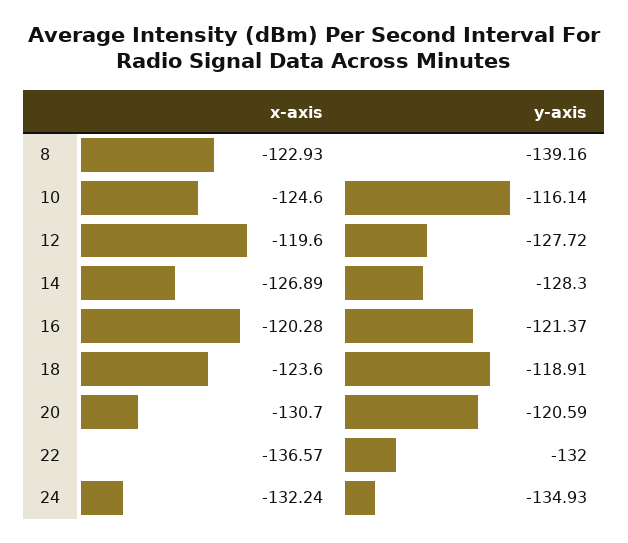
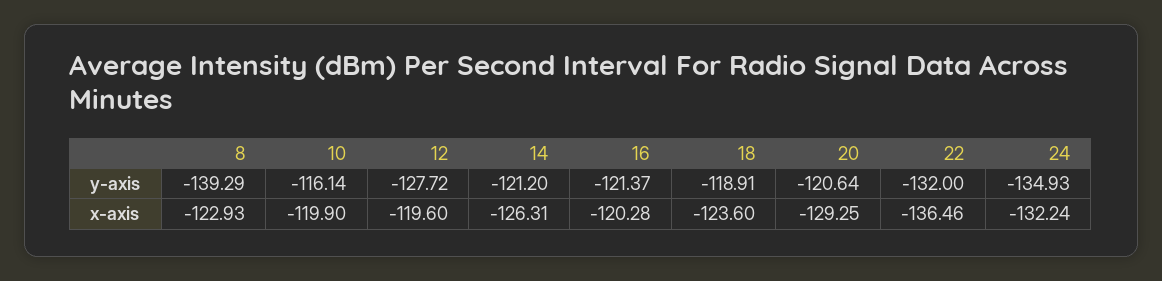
  {
    "x-axis": {
      "8": -122.93,
-     "10": -124.6,
+     "10": -119.9,
      "12": -119.6,
-     "14": -126.89,
+     "14": -126.31,
      "16": -120.28,
      "18": -123.6,
-     "20": -130.7,
+     "20": -129.25,
-     "22": -136.57,
+     "22": -136.46,
      "24": -132.24
    },
    "y-axis": {
-     "8": -139.16,
+     "8": -139.29,
      "10": -116.14,
      "12": -127.72,
-     "14": -128.3,
+     "14": -121.2,
      "16": -121.37,
      "18": -118.91,
-     "20": -120.59,
+     "20": -120.64,
      "22": -132,
      "24": -134.93
    }
  }

